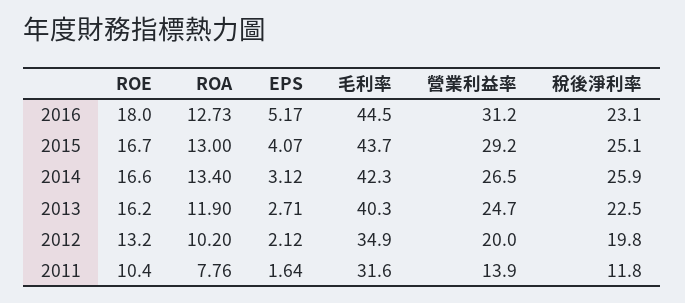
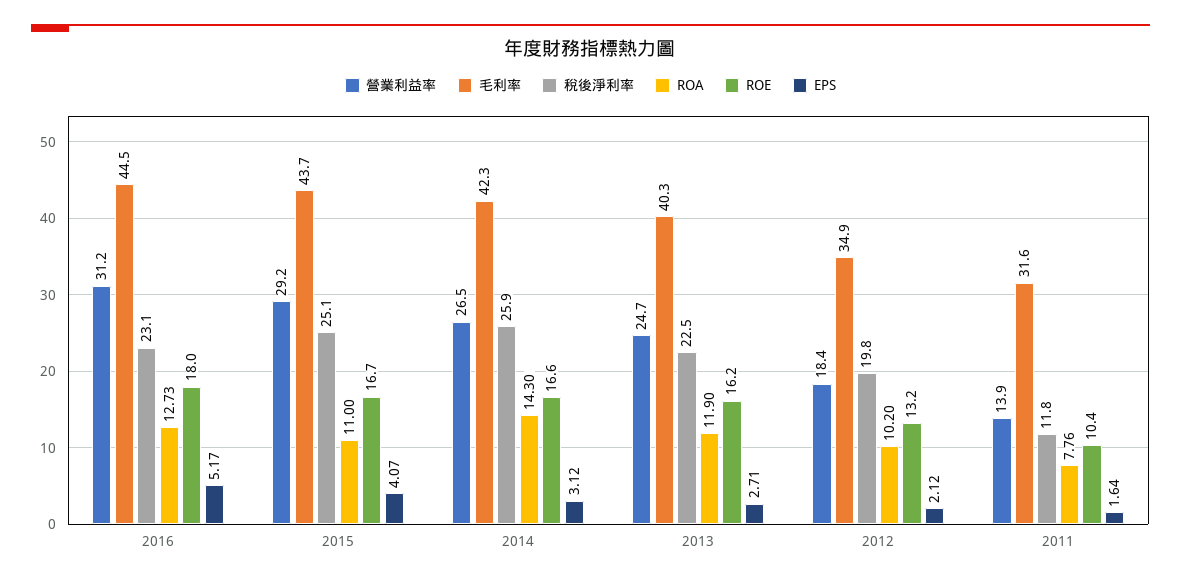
  {
    "ROE": {
      "2016": 18,
      "2015": 16.7,
      "2014": 16.6,
      "2013": 16.2,
      "2012": 13.2,
      "2011": 10.4
    },
    "ROA": {
      "2016": 12.73,
-     "2015": 13,
+     "2015": 11,
-     "2014": 13.4,
+     "2014": 14.3,
      "2013": 11.9,
      "2012": 10.2,
      "2011": 7.76
    },
    "EPS": {
      "2016": 5.17,
      "2015": 4.07,
      "2014": 3.12,
      "2013": 2.71,
      "2012": 2.12,
      "2011": 1.64
    },
    "毛利率": {
      "2016": 44.5,
      "2015": 43.7,
      "2014": 42.3,
      "2013": 40.3,
      "2012": 34.9,
      "2011": 31.6
    },
    "營業利益率": {
      "2016": 31.2,
      "2015": 29.2,
      "2014": 26.5,
      "2013": 24.7,
-     "2012": 20,
+     "2012": 18.4,
      "2011": 13.9
    },
    "稅後淨利率": {
      "2016": 23.1,
      "2015": 25.1,
      "2014": 25.9,
      "2013": 22.5,
      "2012": 19.8,
      "2011": 11.8
    }
  }

